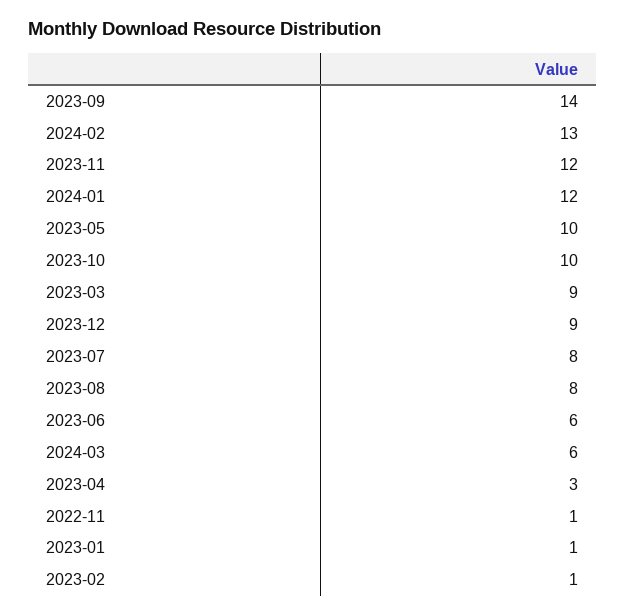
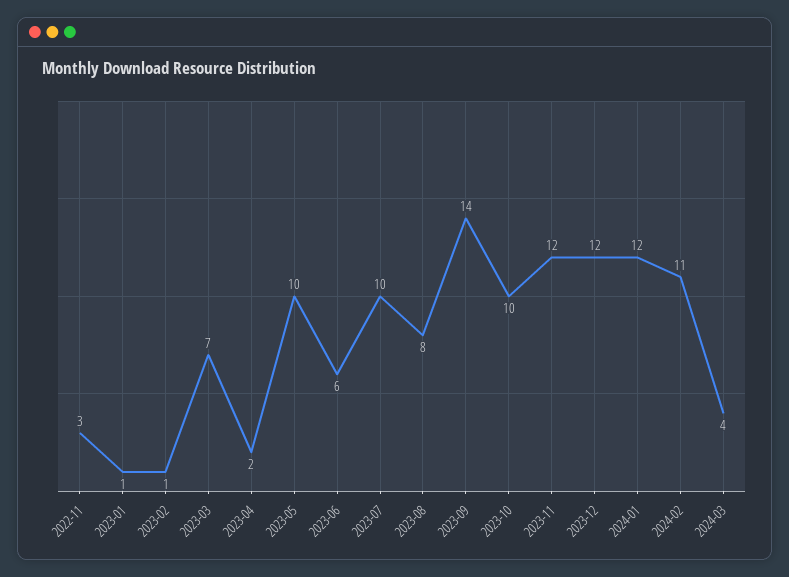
  {
    "2023-09": 14,
-   "2024-02": 13,
+   "2024-02": 11,
    "2023-11": 12,
    "2024-01": 12,
    "2023-05": 10,
    "2023-10": 10,
-   "2023-03": 9,
+   "2023-03": 7,
-   "2023-12": 9,
+   "2023-12": 12,
-   "2023-07": 8,
+   "2023-07": 10,
    "2023-08": 8,
    "2023-06": 6,
-   "2024-03": 6,
+   "2024-03": 4,
-   "2023-04": 3,
+   "2023-04": 2,
-   "2022-11": 1,
+   "2022-11": 3,
    "2023-01": 1,
    "2023-02": 1
  }

